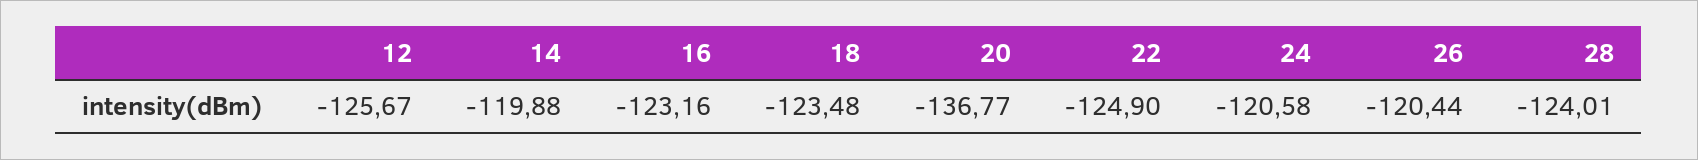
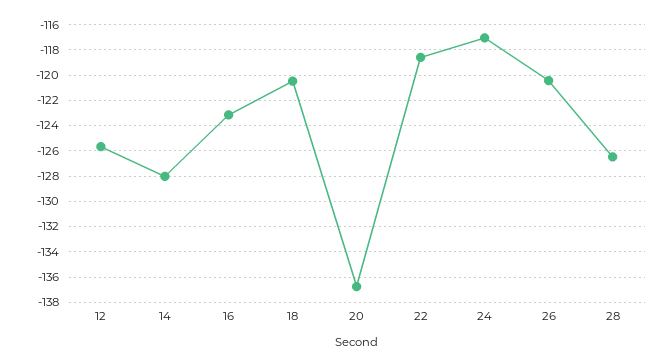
  {
    "12": -125.67,
-   "14": -119.88,
+   "14": -128,
    "16": -123.16,
-   "18": -123.48,
+   "18": -120.5,
    "20": -136.77,
-   "22": -124.9,
+   "22": -118.5,
-   "24": -120.58,
+   "24": -117,
    "26": -120.44,
-   "28": -124.01
+   "28": -126.5
  }

